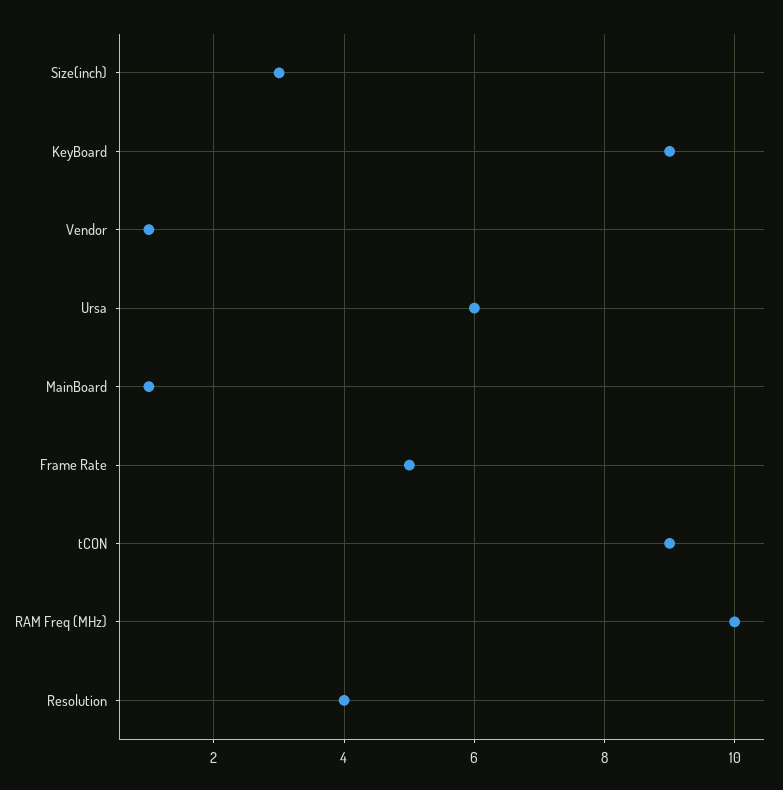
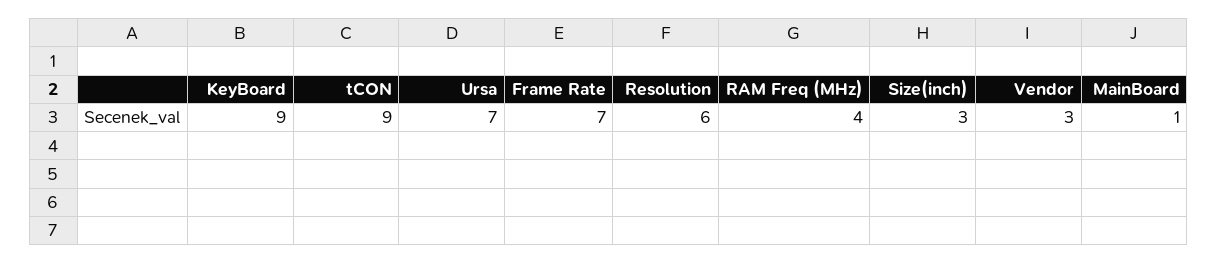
  {
    "Size(inch)": 3,
    "KeyBoard": 9,
-   "Vendor": 1,
+   "Vendor": 3,
-   "Ursa": 6,
+   "Ursa": 7,
    "MainBoard": 1,
-   "Frame Rate": 5,
+   "Frame Rate": 7,
    "tCON": 9,
-   "RAM Freq (MHz)": 10,
+   "RAM Freq (MHz)": 4,
-   "Resolution": 4
+   "Resolution": 6
  }

